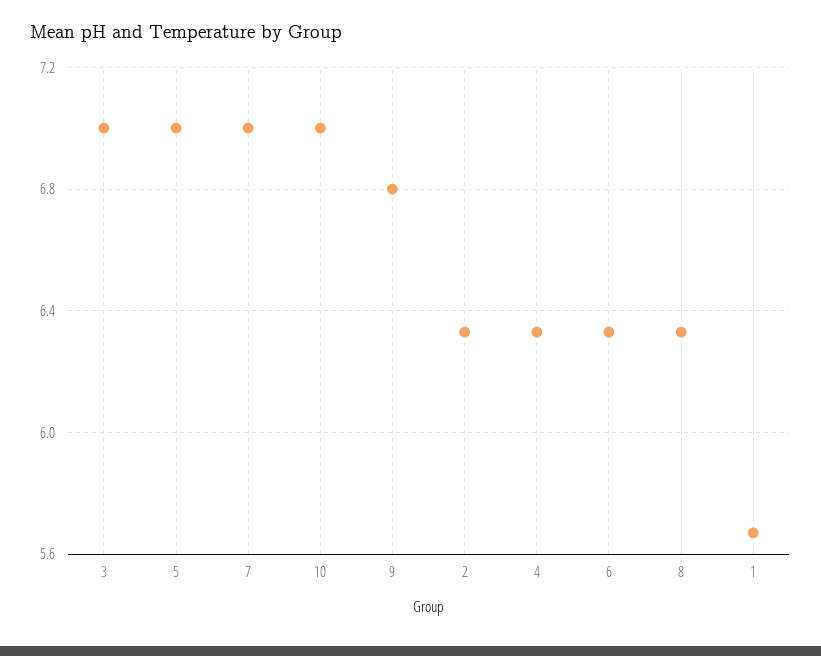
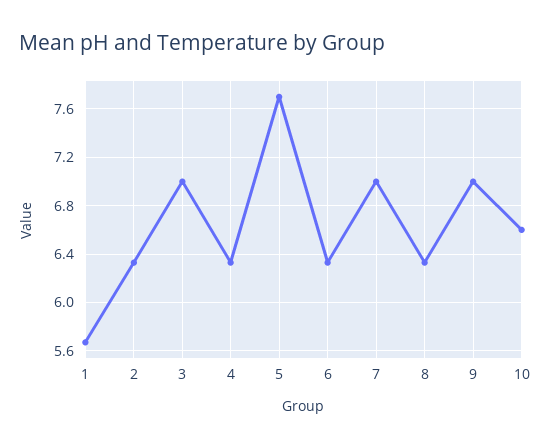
  {
    "3": 7,
-   "5": 7,
+   "5": 7.7,
    "7": 7,
-   "10": 7,
+   "10": 6.6,
-   "9": 6.8,
+   "9": 7,
    "2": 6.35,
    "4": 6.35,
    "6": 6.35,
    "8": 6.35,
    "1": 5.65
  }

